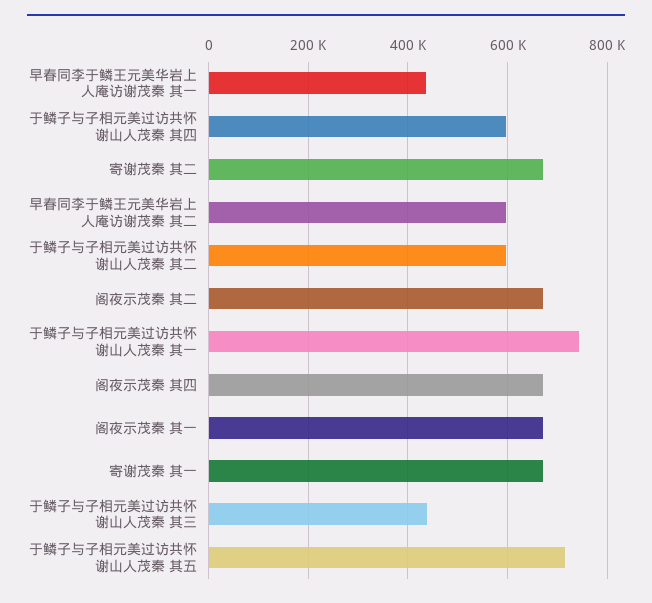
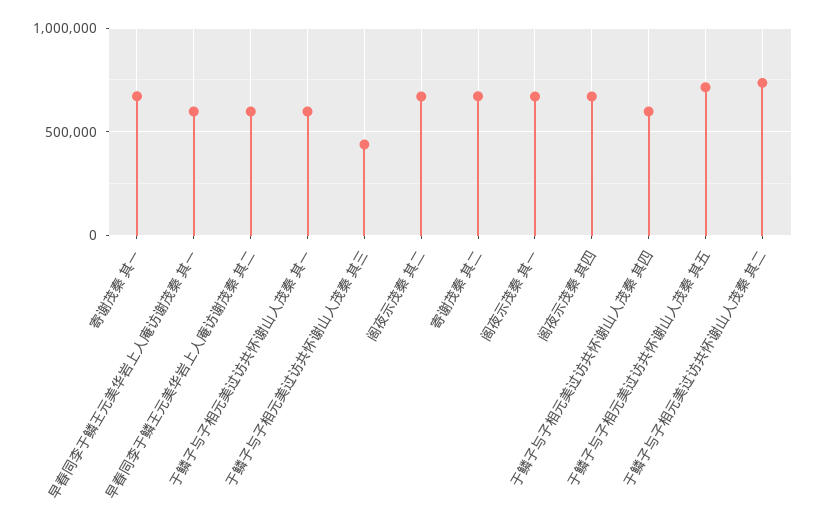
  {
-   "早春同李于鳞王元美华岩上人庵访谢茂秦 其一": 440000,
+   "早春同李于鳞王元美华岩上人庵访谢茂秦 其一": 600000,
    "于鳞子与子相元美过访共怀谢山人茂秦 其四": 600000,
    "寄谢茂秦 其二": 680000,
    "早春同李于鳞王元美华岩上人庵访谢茂秦 其二": 600000,
-   "于鳞子与子相元美过访共怀谢山人茂秦 其二": 600000,
+   "于鳞子与子相元美过访共怀谢山人茂秦 其二": 750000,
    "阁夜示茂秦 其二": 680000,
-   "于鳞子与子相元美过访共怀谢山人茂秦 其一": 740000,
+   "于鳞子与子相元美过访共怀谢山人茂秦 其一": 600000,
    "阁夜示茂秦 其四": 680000,
    "阁夜示茂秦 其一": 680000,
    "寄谢茂秦 其一": 680000,
    "于鳞子与子相元美过访共怀谢山人茂秦 其三": 440000,
    "于鳞子与子相元美过访共怀谢山人茂秦 其五": 720000
  }

